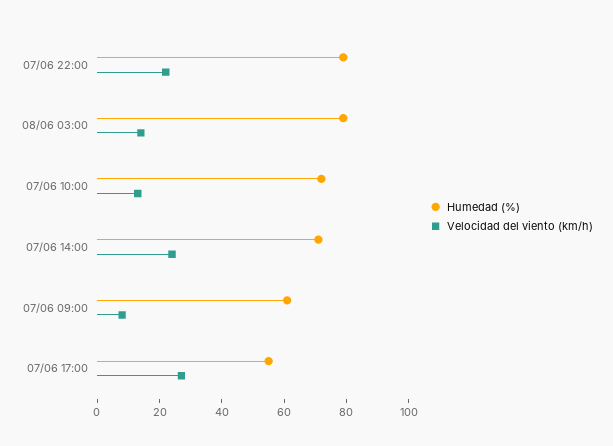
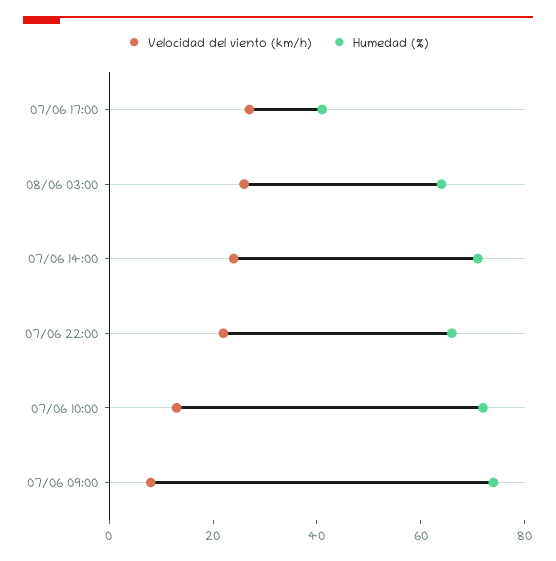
  {
    "Humedad (%)": {
-     "07/06 22:00": 80,
+     "07/06 22:00": 65,
-     "08/06 03:00": 80,
+     "08/06 03:00": 65,
      "07/06 10:00": 70,
      "07/06 14:00": 70,
-     "07/06 09:00": 60,
+     "07/06 09:00": 75,
-     "07/06 17:00": 55
+     "07/06 17:00": 40
    },
    "Velocidad del viento (km/h)": {
      "07/06 22:00": 20,
-     "08/06 03:00": 15,
+     "08/06 03:00": 25,
      "07/06 10:00": 15,
      "07/06 14:00": 25,
      "07/06 09:00": 10,
      "07/06 17:00": 25
    }
  }

